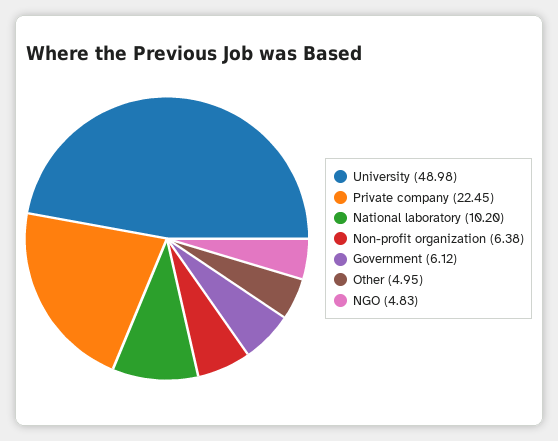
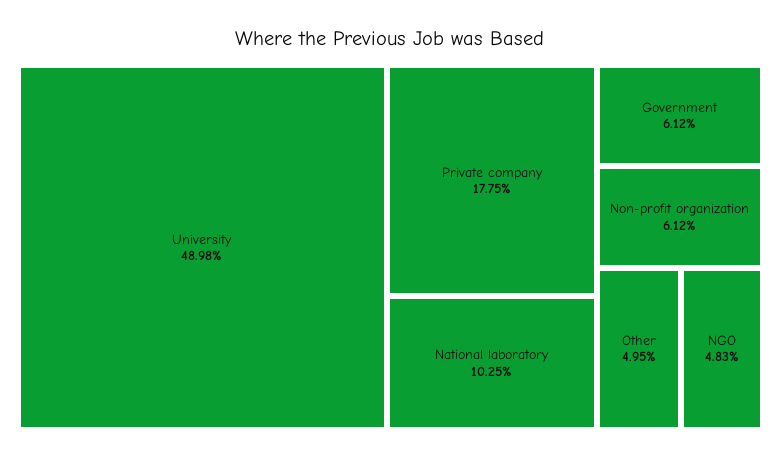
  {
    "University": 48.98,
-   "Private company": 22.45,
+   "Private company": 17.75,
-   "National laboratory": 10.2,
+   "National laboratory": 10.25,
-   "Non-profit organization": 6.38,
+   "Non-profit organization": 6.12,
    "Government": 6.12,
    "Other": 4.95,
    "NGO": 4.83
  }

